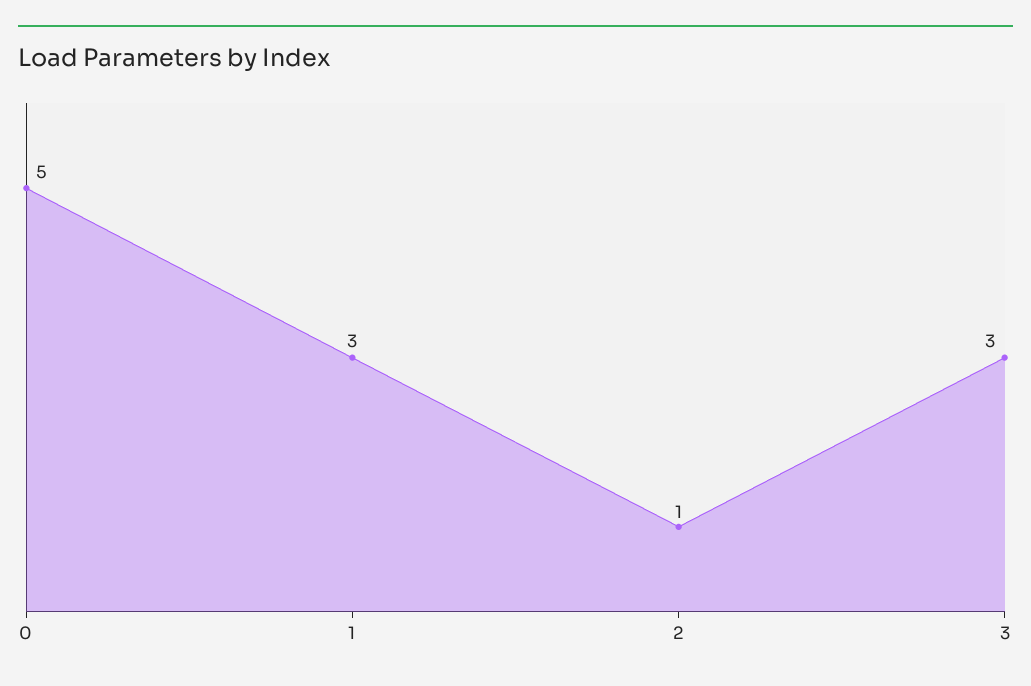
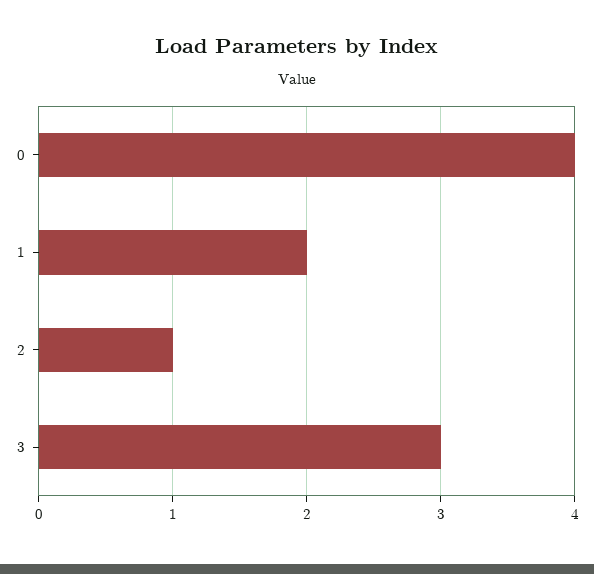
  {
-   "0": 5,
+   "0": 4,
-   "1": 3,
+   "1": 2,
    "2": 1,
    "3": 3
  }

